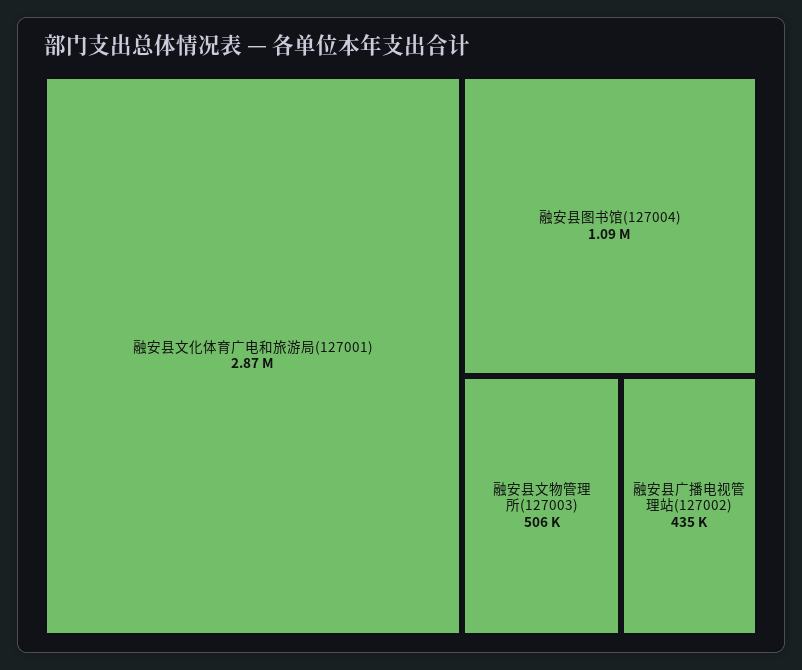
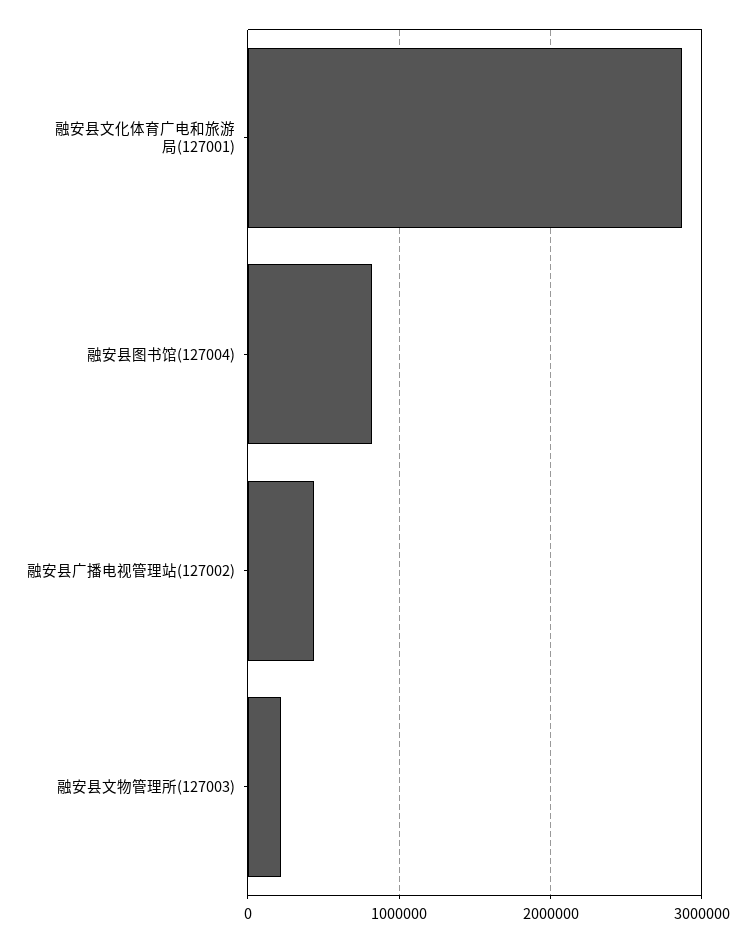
  {
    "融安县文化体育广电和旅游局(127001)": 2870000,
-   "融安县图书馆(127004)": 1090000,
+   "融安县图书馆(127004)": 800000,
-   "融安县文物管理所(127003)": 506000,
+   "融安县文物管理所(127003)": 200000,
    "融安县广播电视管理站(127002)": 435000
  }

